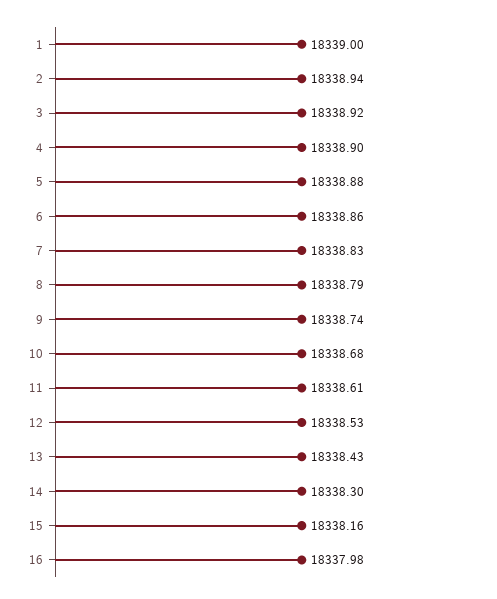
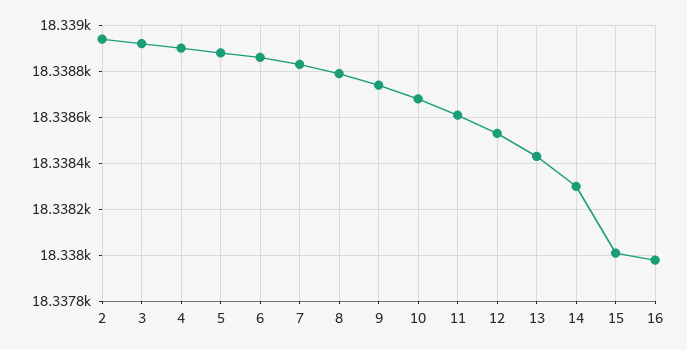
  {
-   "1": 18339,
    "2": 18338.94,
    "3": 18338.92,
    "4": 18338.9,
    "5": 18338.88,
    "6": 18338.86,
    "7": 18338.83,
    "8": 18338.79,
    "9": 18338.74,
    "10": 18338.68,
    "11": 18338.61,
    "12": 18338.53,
    "13": 18338.43,
    "14": 18338.3,
-   "15": 18338.16,
+   "15": 18338,
    "16": 18337.98
  }

